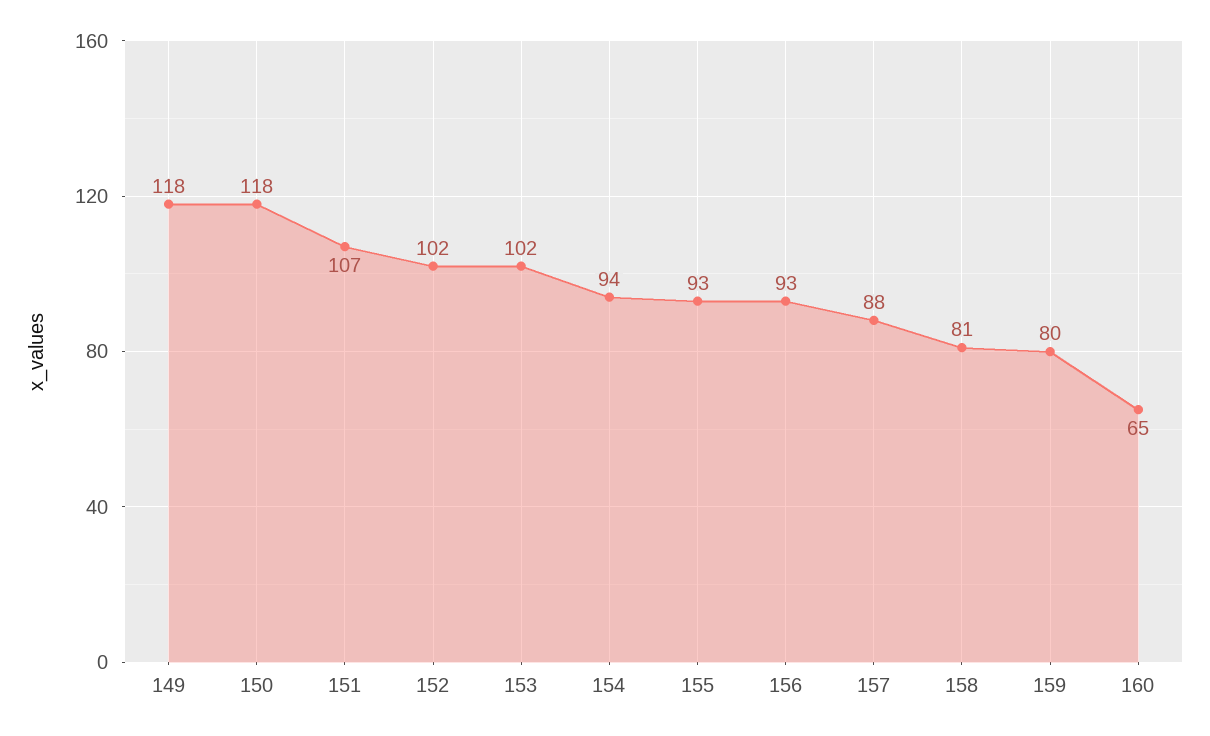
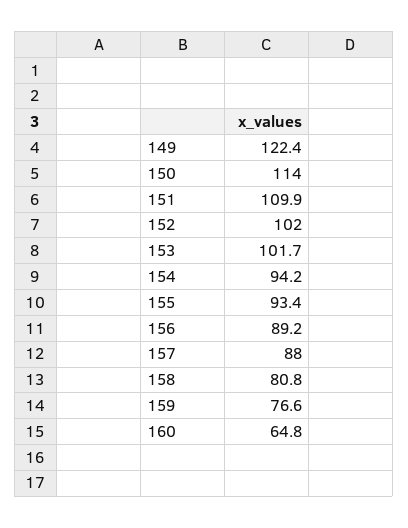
  {
-   "149": 118,
+   "149": 122.4,
-   "150": 118,
+   "150": 114,
-   "151": 107,
+   "151": 109.9,
    "152": 102,
    "153": 101.7,
    "154": 94.2,
    "155": 93.4,
-   "156": 93,
+   "156": 89.2,
    "157": 88,
    "158": 80.8,
-   "159": 80,
+   "159": 76.6,
    "160": 64.8
  }

